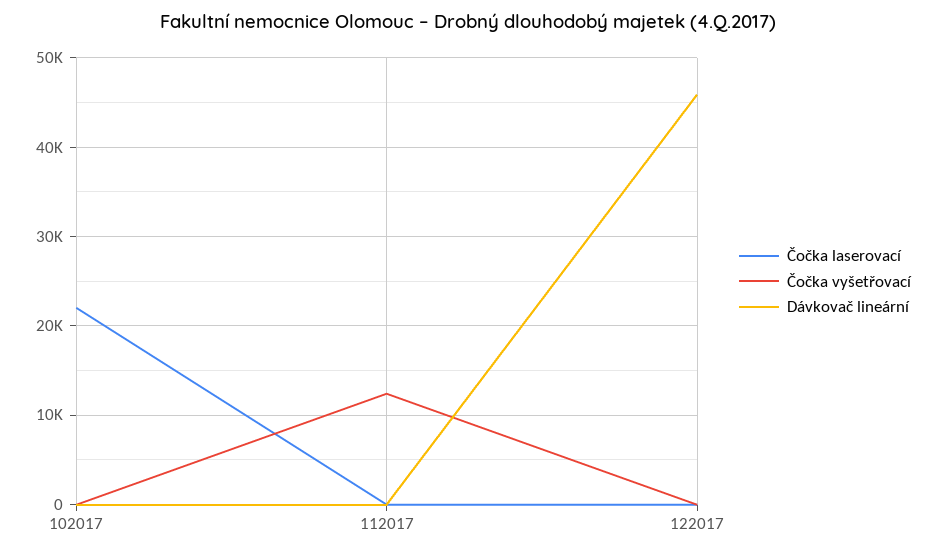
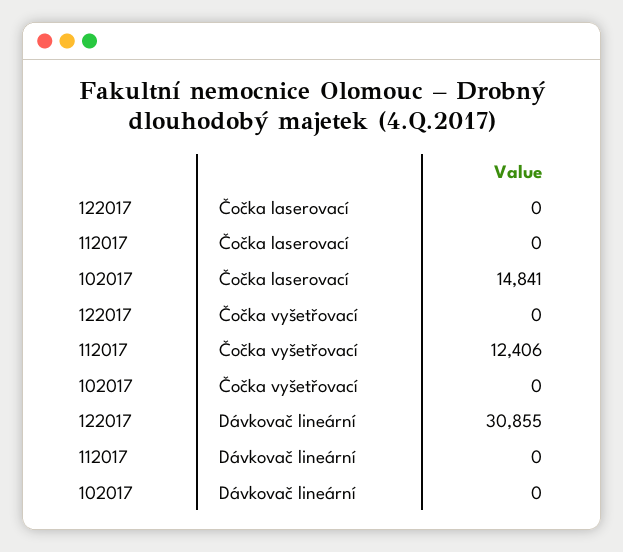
  {
    "Čočka laserovací": {
-     "102017": 22000,
+     "102017": 14841,
      "112017": 0,
      "122017": 0
    },
    "Čočka vyšetřovací": {
      "102017": 0,
      "112017": 12406,
      "122017": 0
    },
    "Dávkovač lineární": {
      "102017": 0,
      "112017": 0,
-     "122017": 46000
+     "122017": 30855
    }
  }

